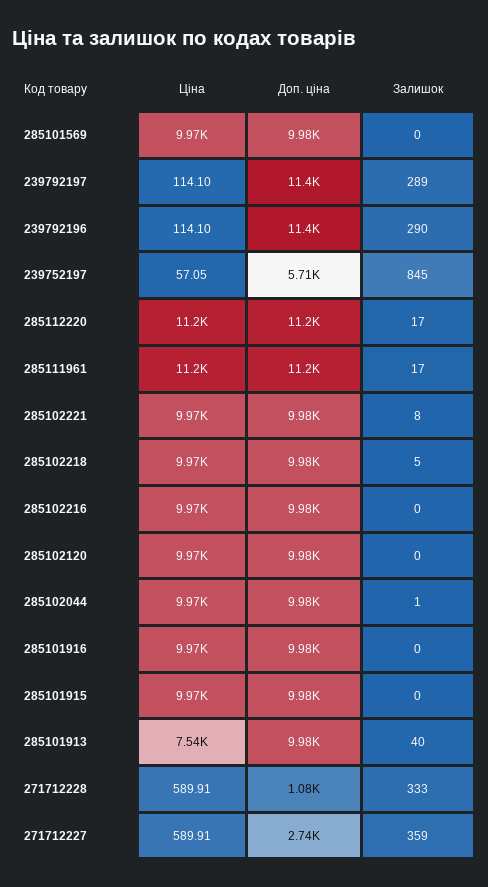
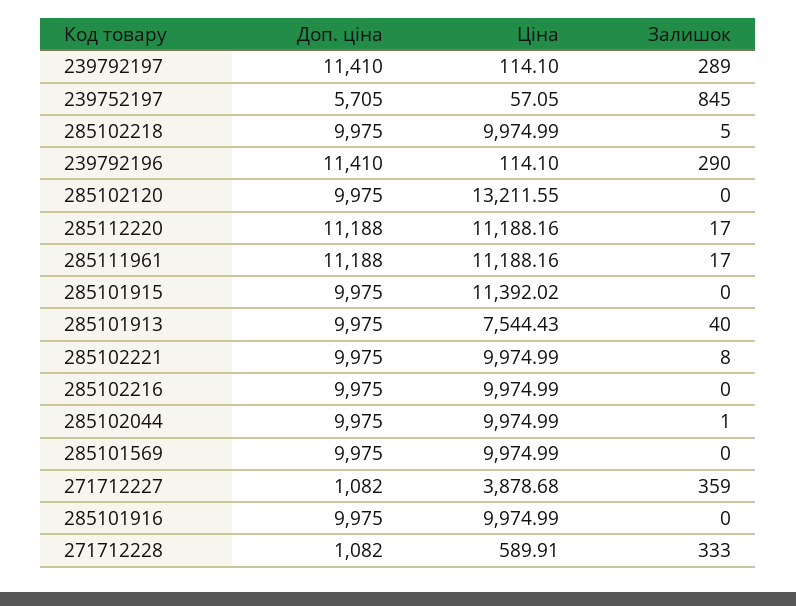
  {
    "Ціна": {
      "285101569": 9974.99,
      "239792197": 114.1,
      "239792196": 114.1,
      "239752197": 57.05,
      "285112220": 11188.16,
      "285111961": 11188.16,
      "285102221": 9974.99,
      "285102218": 9974.99,
      "285102216": 9974.99,
-     "285102120": 9970,
+     "285102120": 13211.55,
      "285102044": 9974.99,
      "285101916": 9974.99,
-     "285101915": 9970,
+     "285101915": 11392.02,
      "285101913": 7544.43,
      "271712228": 589.91,
-     "271712227": 589.91
+     "271712227": 3878.68
    },
    "Доп. ціна": {
      "285101569": 9975,
      "239792197": 11410,
      "239792196": 11410,
      "239752197": 5705,
      "285112220": 11188,
      "285111961": 11188,
      "285102221": 9975,
      "285102218": 9975,
      "285102216": 9975,
      "285102120": 9975,
      "285102044": 9975,
      "285101916": 9975,
      "285101915": 9975,
      "285101913": 9975,
      "271712228": 1082,
-     "271712227": 2740
+     "271712227": 1082
    },
    "Залишок": {
      "285101569": 0,
      "239792197": 289,
      "239792196": 290,
      "239752197": 845,
      "285112220": 17,
      "285111961": 17,
      "285102221": 8,
      "285102218": 5,
      "285102216": 0,
      "285102120": 0,
      "285102044": 1,
      "285101916": 0,
      "285101915": 0,
      "285101913": 40,
      "271712228": 333,
      "271712227": 359
    }
  }

